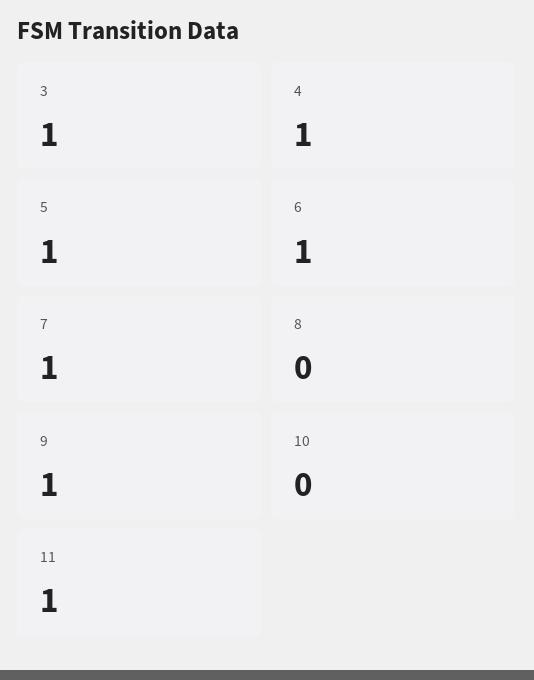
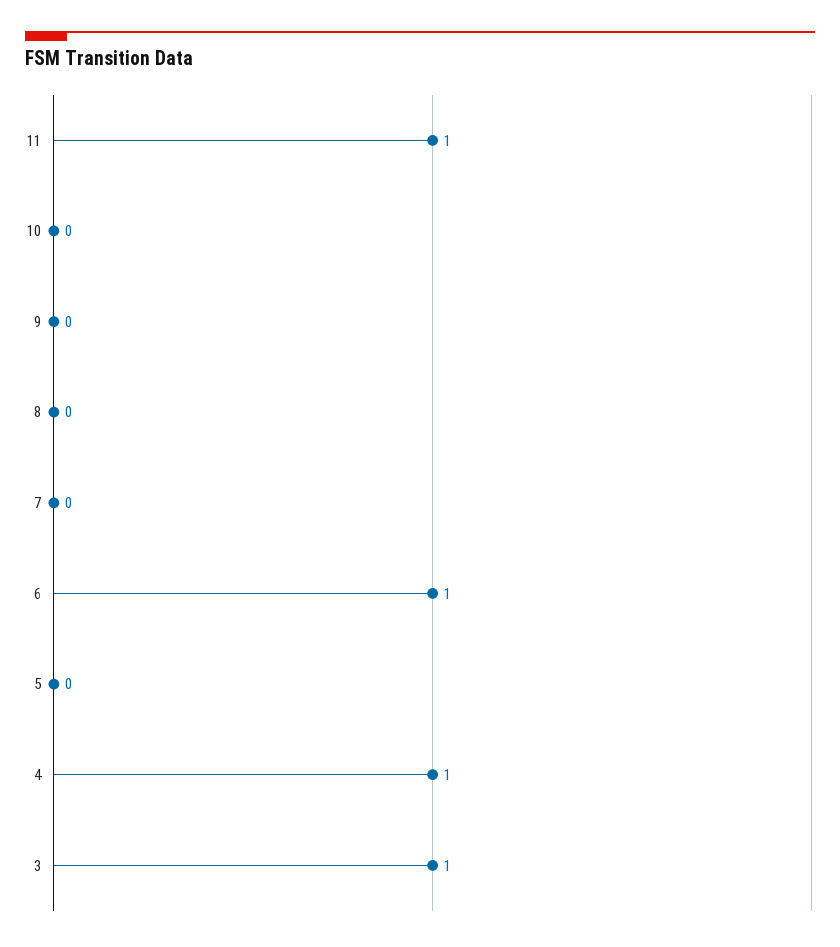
  {
    "3": 1,
    "4": 1,
-   "5": 1,
+   "5": 0,
    "6": 1,
-   "7": 1,
+   "7": 0,
    "8": 0,
-   "9": 1,
+   "9": 0,
    "10": 0,
    "11": 1
  }

